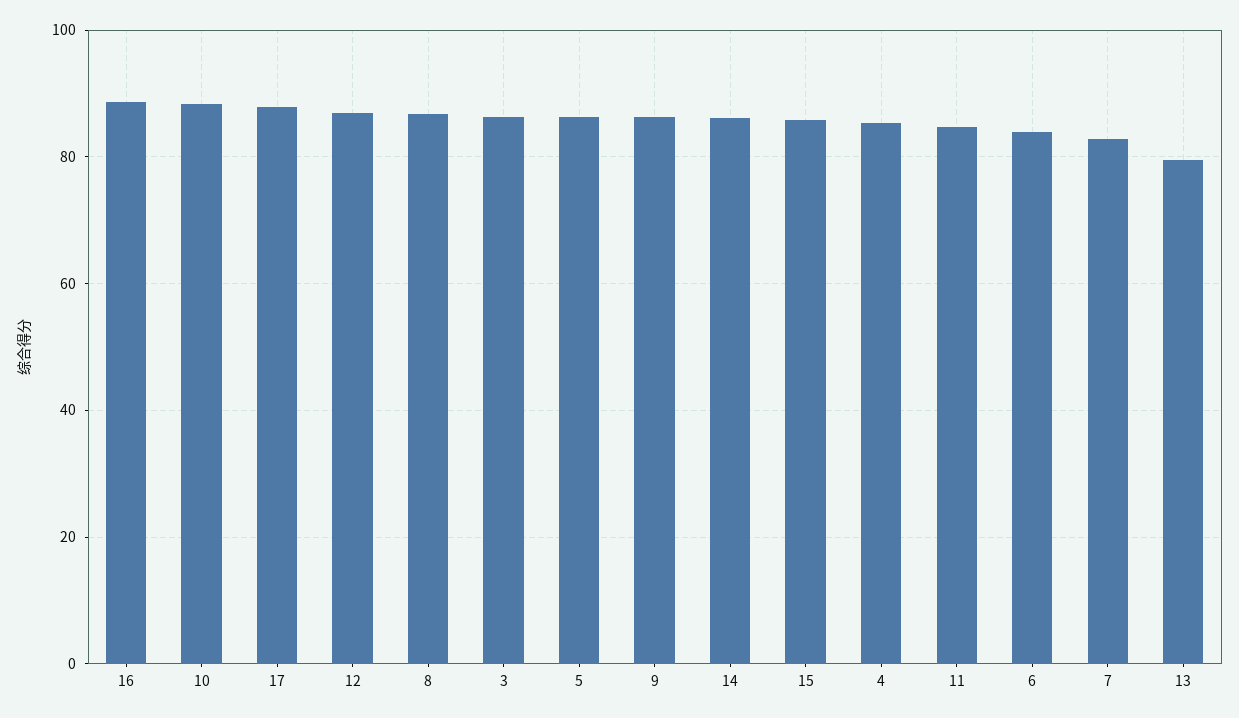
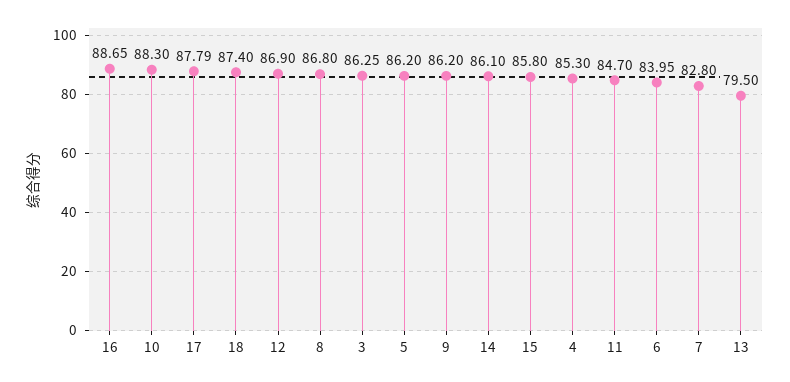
  {
    "16": 88.65,
    "10": 88.3,
    "17": 87.79,
    "12": 86.9,
    "8": 86.8,
    "3": 86.25,
    "5": 86.2,
    "9": 86.2,
    "14": 86.1,
    "15": 85.8,
    "4": 85.3,
    "11": 84.7,
    "6": 83.95,
    "7": 82.8,
-   "13": 79.5
+   "13": 79.5,
+   "18": 87.4
  }

